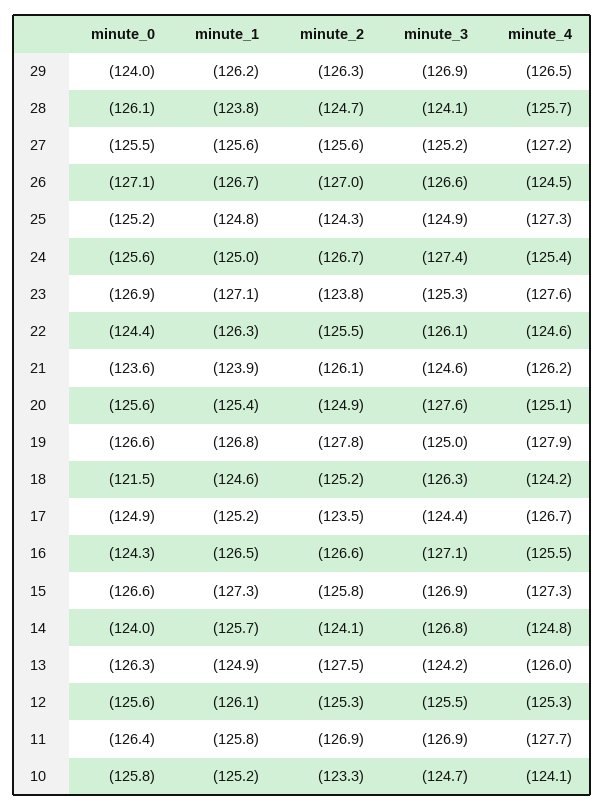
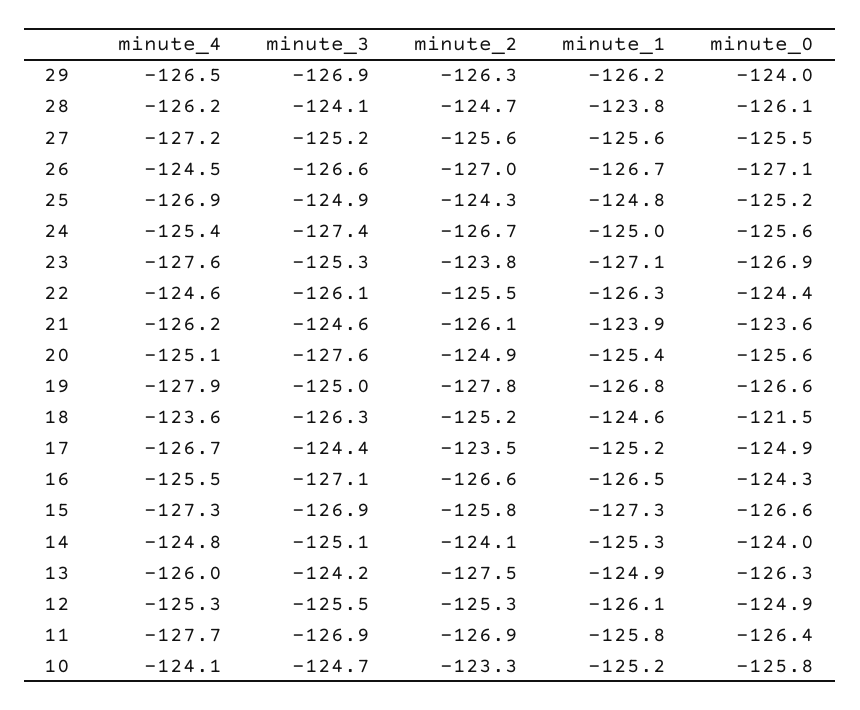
  {
    "minute_0": {
      "29": -124,
      "28": -126.1,
      "27": -125.5,
      "26": -127.1,
      "25": -125.2,
      "24": -125.6,
      "23": -126.9,
      "22": -124.4,
      "21": -123.6,
      "20": -125.6,
      "19": -126.6,
      "18": -121.5,
      "17": -124.9,
      "16": -124.3,
      "15": -126.6,
      "14": -124,
      "13": -126.3,
-     "12": -125.6,
+     "12": -124.9,
      "11": -126.4,
      "10": -125.8
    },
    "minute_1": {
      "29": -126.2,
      "28": -123.8,
      "27": -125.6,
      "26": -126.7,
      "25": -124.8,
      "24": -125,
      "23": -127.1,
      "22": -126.3,
      "21": -123.9,
      "20": -125.4,
      "19": -126.8,
      "18": -124.6,
      "17": -125.2,
      "16": -126.5,
      "15": -127.3,
-     "14": -125.7,
+     "14": -125.3,
      "13": -124.9,
      "12": -126.1,
      "11": -125.8,
      "10": -125.2
    },
    "minute_2": {
      "29": -126.3,
      "28": -124.7,
      "27": -125.6,
      "26": -127,
      "25": -124.3,
      "24": -126.7,
      "23": -123.8,
      "22": -125.5,
      "21": -126.1,
      "20": -124.9,
      "19": -127.8,
      "18": -125.2,
      "17": -123.5,
      "16": -126.6,
      "15": -125.8,
      "14": -124.1,
      "13": -127.5,
      "12": -125.3,
      "11": -126.9,
      "10": -123.3
    },
    "minute_3": {
      "29": -126.9,
      "28": -124.1,
      "27": -125.2,
      "26": -126.6,
      "25": -124.9,
      "24": -127.4,
      "23": -125.3,
      "22": -126.1,
      "21": -124.6,
      "20": -127.6,
      "19": -125,
      "18": -126.3,
      "17": -124.4,
      "16": -127.1,
      "15": -126.9,
-     "14": -126.8,
+     "14": -125.1,
      "13": -124.2,
      "12": -125.5,
      "11": -126.9,
      "10": -124.7
    },
    "minute_4": {
      "29": -126.5,
-     "28": -125.7,
+     "28": -126.2,
      "27": -127.2,
      "26": -124.5,
-     "25": -127.3,
+     "25": -126.9,
      "24": -125.4,
      "23": -127.6,
      "22": -124.6,
      "21": -126.2,
      "20": -125.1,
      "19": -127.9,
-     "18": -124.2,
+     "18": -123.6,
      "17": -126.7,
      "16": -125.5,
      "15": -127.3,
      "14": -124.8,
      "13": -126,
      "12": -125.3,
      "11": -127.7,
      "10": -124.1
    }
  }

